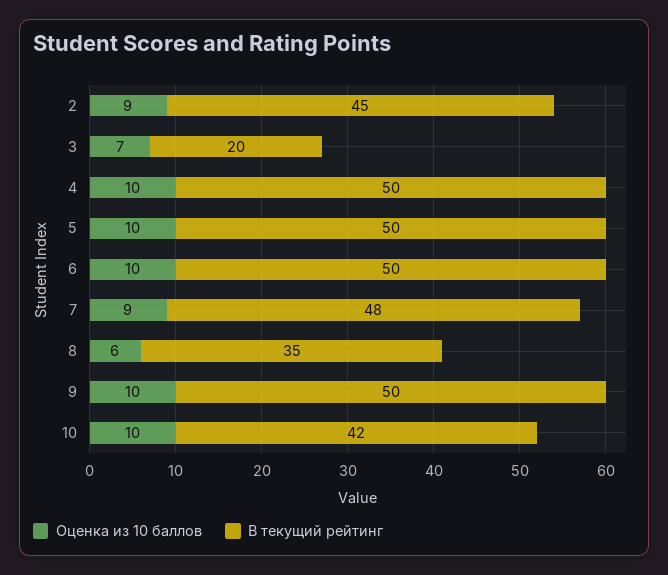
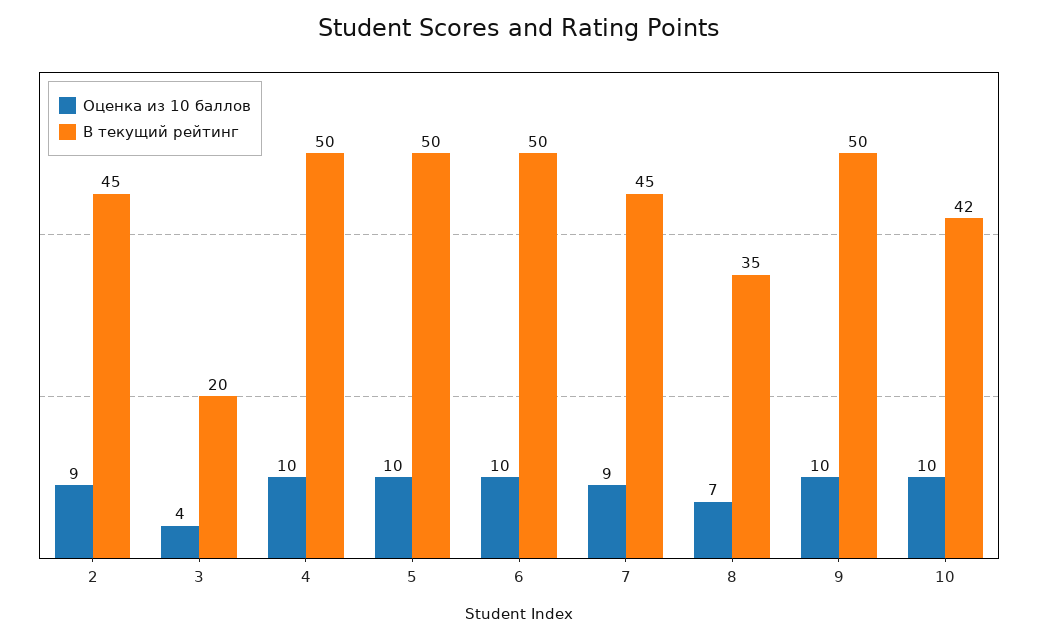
  {
    "Оценка из 10 баллов": {
      "2": 9,
-     "3": 7,
+     "3": 4,
      "4": 10,
      "5": 10,
      "6": 10,
      "7": 9,
-     "8": 6,
+     "8": 7,
      "9": 10,
      "10": 10
    },
    "В текущий рейтинг": {
      "2": 45,
      "3": 20,
      "4": 50,
      "5": 50,
      "6": 50,
-     "7": 48,
+     "7": 45,
      "8": 35,
      "9": 50,
      "10": 42
    }
  }

